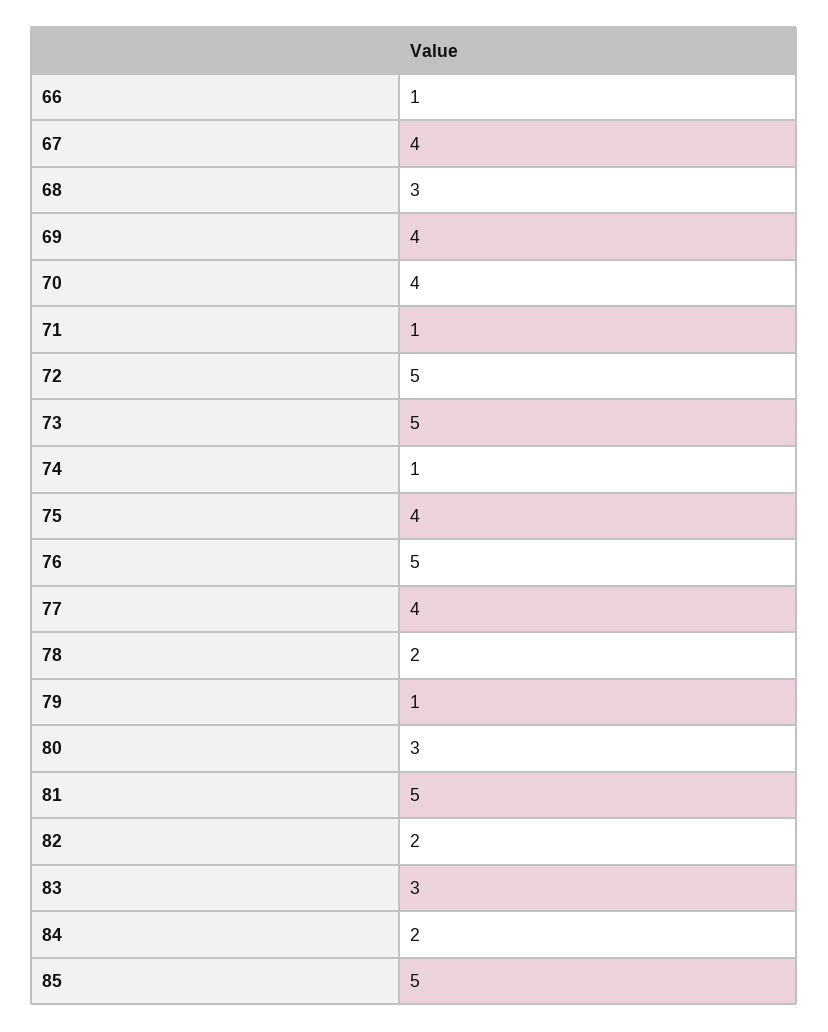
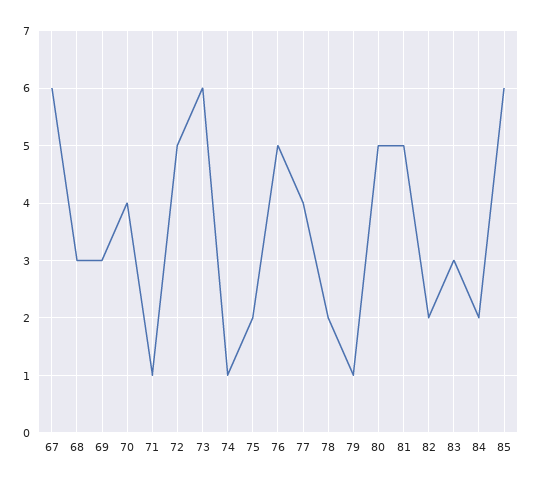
  {
-   "66": 1,
-   "67": 4,
+   "67": 6,
    "68": 3,
-   "69": 4,
+   "69": 3,
    "70": 4,
    "71": 1,
    "72": 5,
-   "73": 5,
+   "73": 6,
    "74": 1,
-   "75": 4,
+   "75": 2,
    "76": 5,
    "77": 4,
    "78": 2,
    "79": 1,
-   "80": 3,
+   "80": 5,
    "81": 5,
    "82": 2,
    "83": 3,
    "84": 2,
-   "85": 5
+   "85": 6
  }

